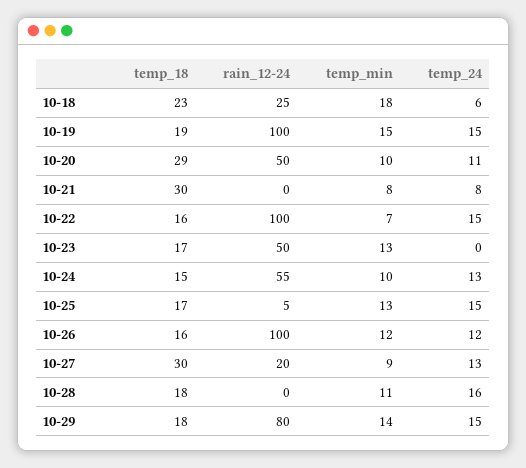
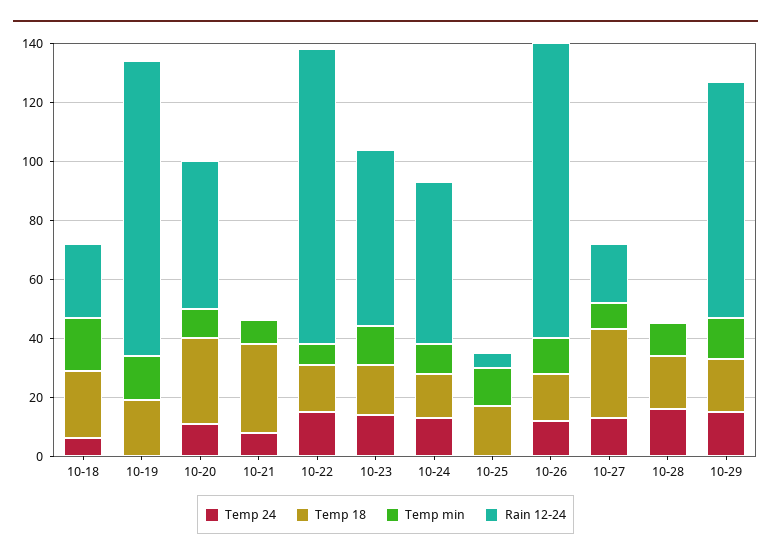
  {
    "temp_18": {
      "10-18": 23,
      "10-19": 19,
      "10-20": 29,
      "10-21": 30,
      "10-22": 16,
      "10-23": 17,
      "10-24": 15,
      "10-25": 17,
      "10-26": 16,
      "10-27": 30,
      "10-28": 18,
      "10-29": 18
    },
    "rain_12-24": {
      "10-18": 25,
      "10-19": 100,
      "10-20": 50,
      "10-21": 0,
      "10-22": 100,
-     "10-23": 50,
+     "10-23": 60,
      "10-24": 55,
      "10-25": 5,
      "10-26": 100,
      "10-27": 20,
      "10-28": 0,
      "10-29": 80
    },
    "temp_min": {
      "10-18": 18,
      "10-19": 15,
      "10-20": 10,
      "10-21": 8,
      "10-22": 7,
      "10-23": 13,
      "10-24": 10,
      "10-25": 13,
      "10-26": 12,
      "10-27": 9,
      "10-28": 11,
      "10-29": 14
    },
    "temp_24": {
      "10-18": 6,
-     "10-19": 15,
+     "10-19": 0,
      "10-20": 11,
      "10-21": 8,
      "10-22": 15,
-     "10-23": 0,
+     "10-23": 15,
      "10-24": 13,
-     "10-25": 15,
+     "10-25": 0,
      "10-26": 12,
      "10-27": 13,
      "10-28": 16,
      "10-29": 15
    }
  }

